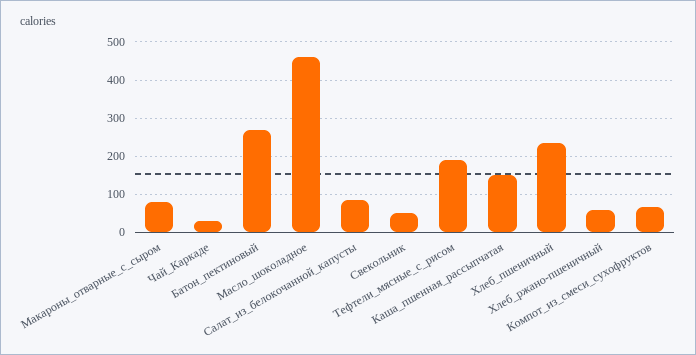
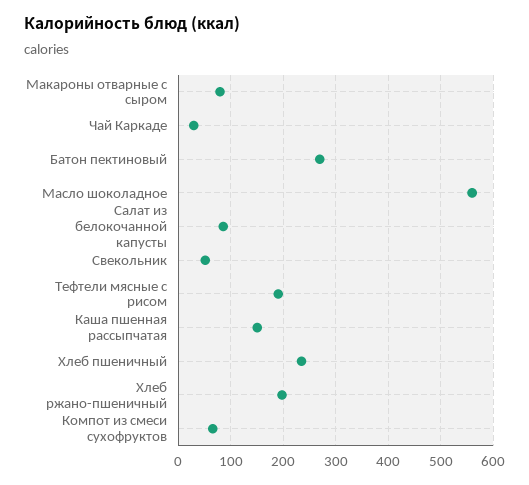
  {
    "Макароны_отварные_с_сыром": 80,
    "Чай_Каркаде": 40,
    "Батон_пектиновый": 280,
-   "Масло_шоколадное": 460,
+   "Масло_шоколадное": 560,
    "Салат_из_белокочанной_капусты": 80,
    "Свекольник": 60,
    "Тефтели_мясные_с_рисом": 200,
    "Каша_пшенная_рассыпчатая": 160,
    "Хлеб_пшеничный": 240,
-   "Хлеб_ржано-пшеничный": 60,
+   "Хлеб_ржано-пшеничный": 200,
    "Компот_из_смеси_сухофруктов": 60
  }

